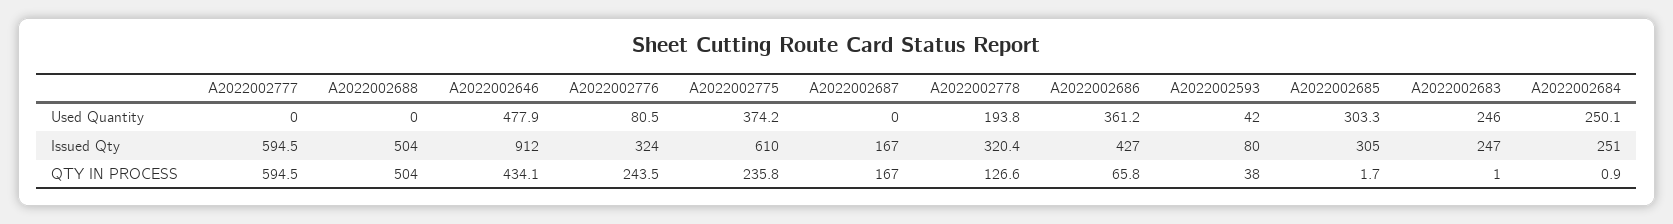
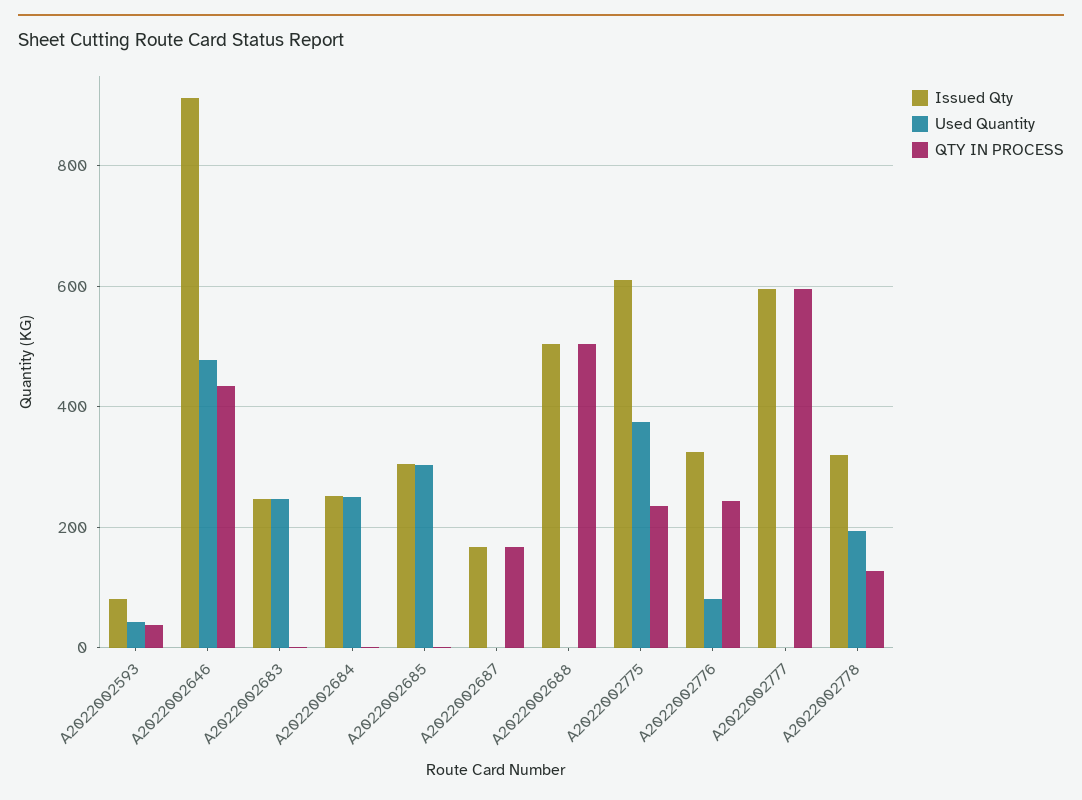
  {
    "Used Quantity": {
      "A2022002777": 0,
      "A2022002688": 0,
      "A2022002646": 477.9,
      "A2022002776": 80.5,
      "A2022002775": 374.2,
      "A2022002687": 0,
      "A2022002778": 193.8,
-     "A2022002686": 361.2,
      "A2022002593": 42,
      "A2022002685": 303.3,
      "A2022002683": 246,
      "A2022002684": 250.1
    },
    "Issued Qty": {
      "A2022002777": 594.5,
      "A2022002688": 504,
      "A2022002646": 912,
      "A2022002776": 324,
      "A2022002775": 610,
      "A2022002687": 167,
      "A2022002778": 320.4,
-     "A2022002686": 427,
      "A2022002593": 80,
      "A2022002685": 305,
      "A2022002683": 247,
      "A2022002684": 251
    },
    "QTY IN PROCESS": {
      "A2022002777": 594.5,
      "A2022002688": 504,
      "A2022002646": 434.1,
      "A2022002776": 243.5,
      "A2022002775": 235.8,
      "A2022002687": 167,
      "A2022002778": 126.6,
-     "A2022002686": 65.8,
      "A2022002593": 38,
      "A2022002685": 1.7,
      "A2022002683": 1,
      "A2022002684": 0.9
    }
  }

